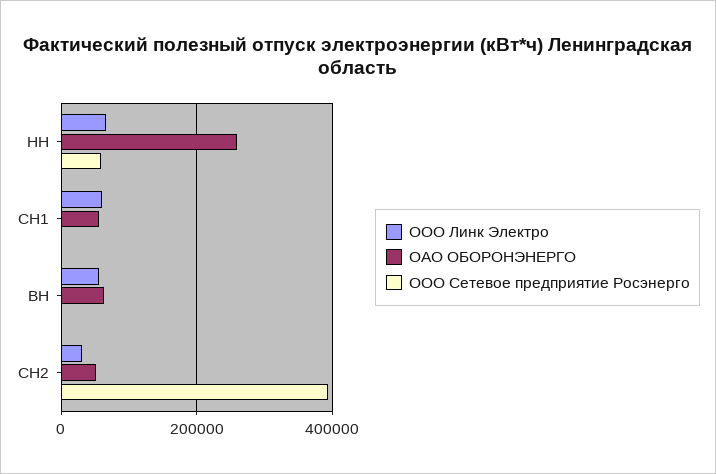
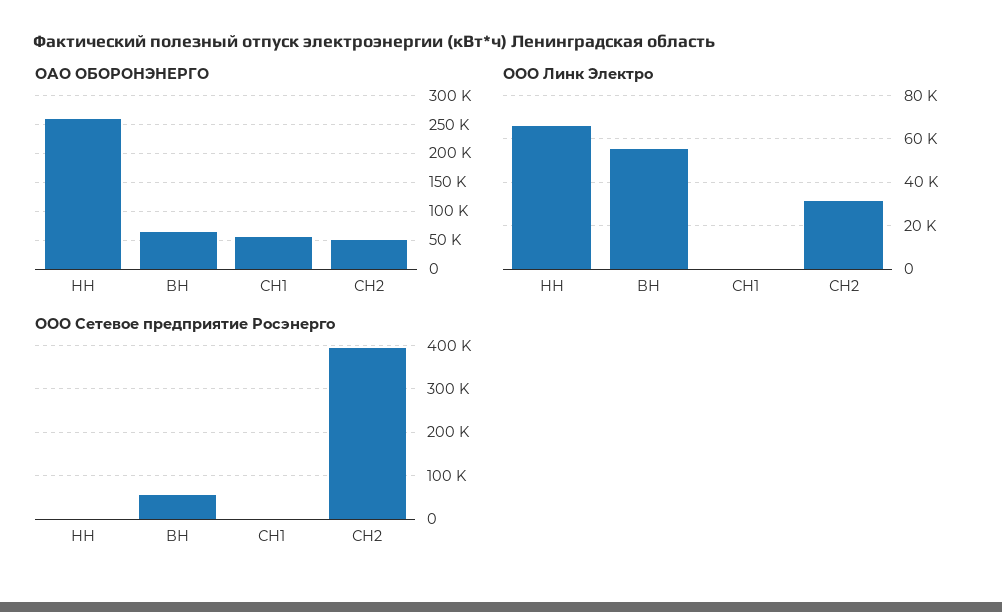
  {
    "ООО Линк Электро": {
      "НН": 65000,
-     "СН1": 60000,
+     "СН1": 0,
      "ВН": 55000,
      "СН2": 30000
    },
    "ОАО ОБОРОНЭНЕРГО": {
      "НН": 260000,
      "СН1": 60000,
      "ВН": 60000,
      "СН2": 60000
    },
    "ООО Сетевое предприятие Росэнерго": {
-     "НН": 60000,
+     "НН": 0,
      "СН1": 0,
-     "ВН": 0,
+     "ВН": 60000,
      "СН2": 400000
    }
  }

